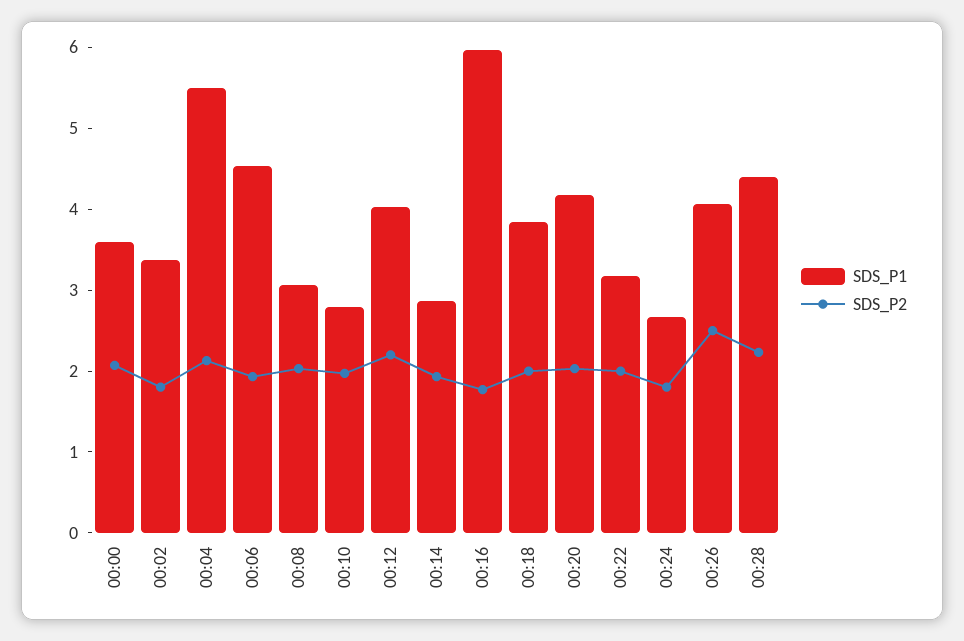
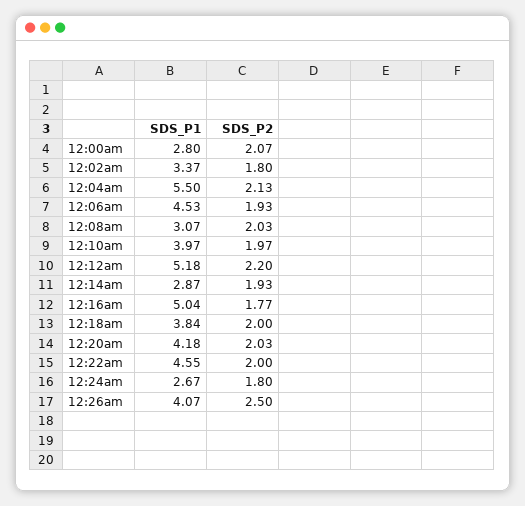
  {
    "SDS_P1": {
-     "00:00": 3.6,
+     "00:00": 2.8,
      "00:02": 3.37,
      "00:04": 5.5,
      "00:06": 4.53,
      "00:08": 3.07,
-     "00:10": 2.8,
+     "00:10": 3.97,
-     "00:12": 4,
+     "00:12": 5.18,
      "00:14": 2.87,
-     "00:16": 6,
+     "00:16": 5.04,
      "00:18": 3.84,
      "00:20": 4.18,
-     "00:22": 3.2,
+     "00:22": 4.55,
      "00:24": 2.67,
-     "00:26": 4.07,
+     "00:26": 4.07
-     "00:28": 4.4
    },
    "SDS_P2": {
      "00:00": 2.07,
      "00:02": 1.8,
      "00:04": 2.13,
      "00:06": 1.93,
      "00:08": 2.03,
      "00:10": 1.97,
      "00:12": 2.2,
      "00:14": 1.93,
      "00:16": 1.77,
      "00:18": 2,
      "00:20": 2.03,
      "00:22": 2,
      "00:24": 1.8,
-     "00:26": 2.5,
+     "00:26": 2.5
-     "00:28": 2.2
    }
  }

